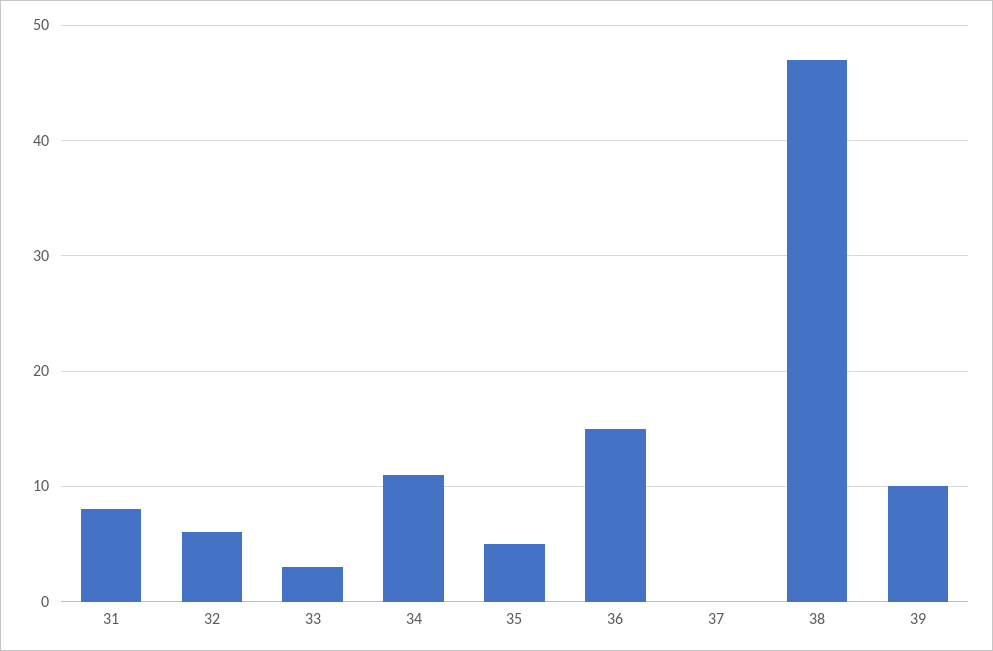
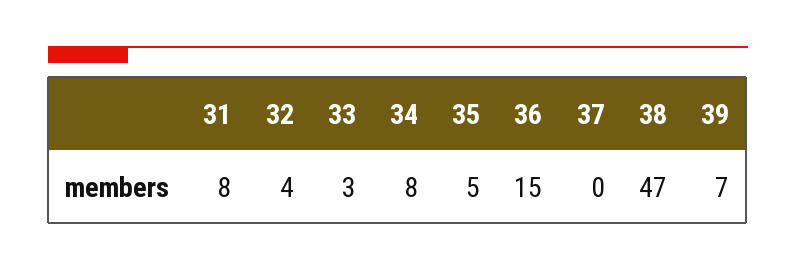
  {
    "31": 8,
-   "32": 6,
+   "32": 4,
    "33": 3,
-   "34": 11,
+   "34": 8,
    "35": 5,
    "36": 15,
    "37": 0,
    "38": 47,
-   "39": 10
+   "39": 7
  }

